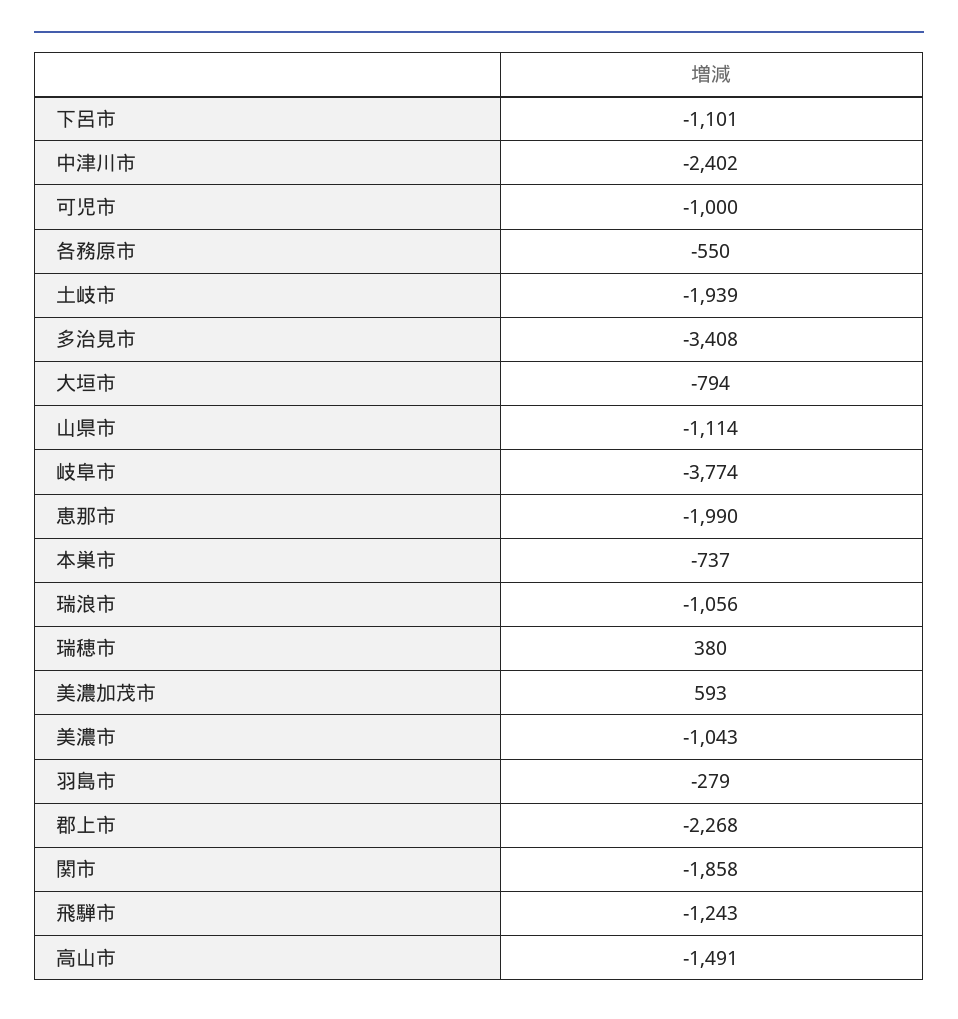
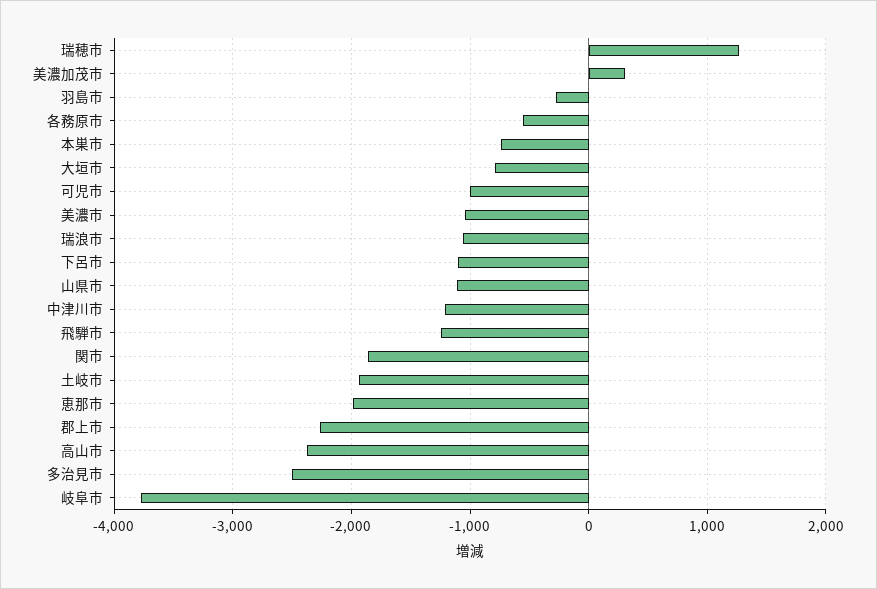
  {
    "下呂市": -1101,
-   "中津川市": -2402,
+   "中津川市": -1200,
    "可児市": -1000,
    "各務原市": -550,
    "土岐市": -1939,
-   "多治見市": -3408,
+   "多治見市": -2500,
    "大垣市": -794,
    "山県市": -1114,
    "岐阜市": -3774,
    "恵那市": -1990,
    "本巣市": -737,
    "瑞浪市": -1056,
-   "瑞穂市": 380,
+   "瑞穂市": 1300,
-   "美濃加茂市": 593,
+   "美濃加茂市": 300,
    "美濃市": -1043,
    "羽島市": -279,
    "郡上市": -2268,
    "関市": -1858,
    "飛騨市": -1243,
-   "高山市": -1491
+   "高山市": -2400
  }

